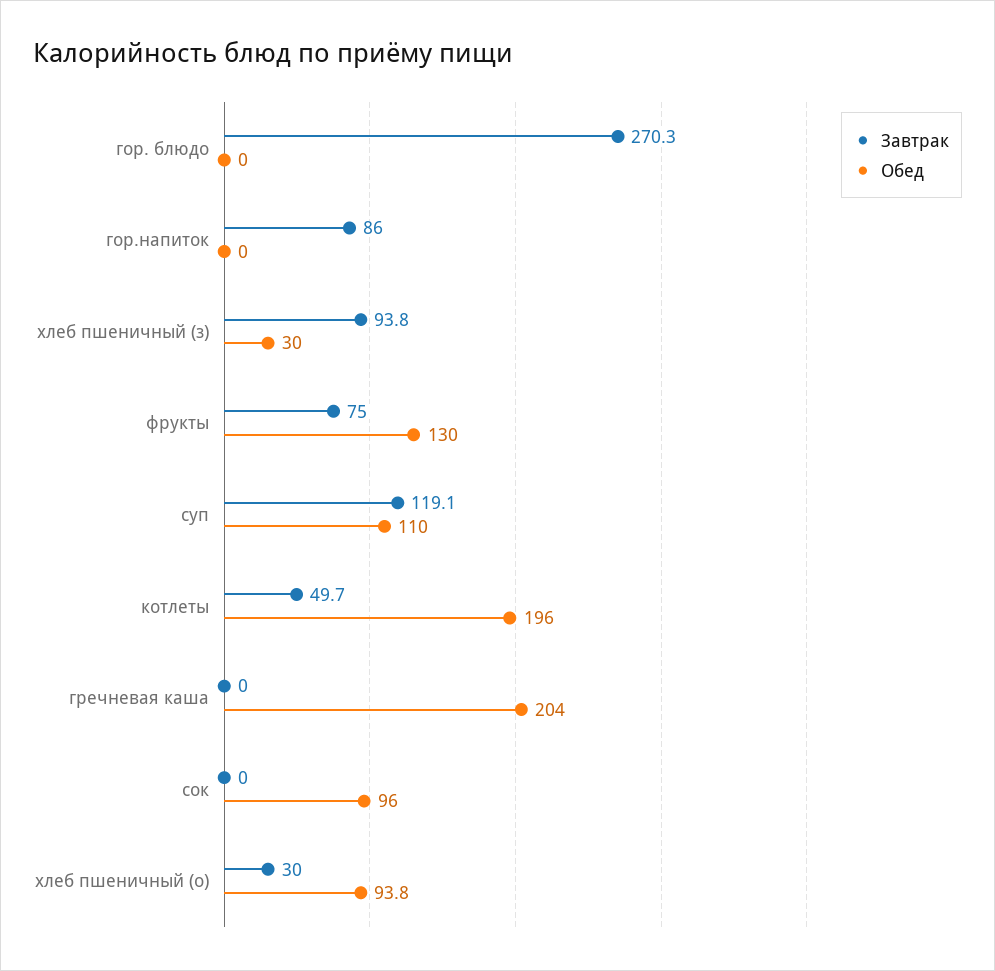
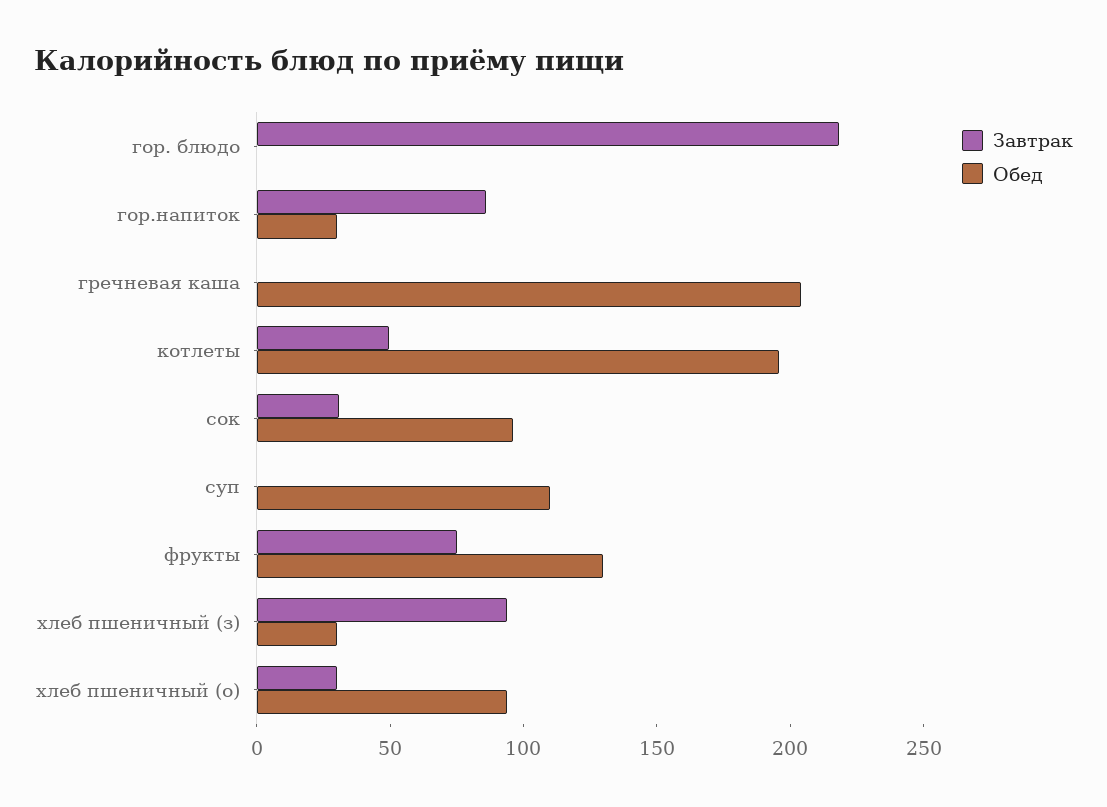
  {
    "Завтрак": {
-     "гор. блюдо": 270.3,
+     "гор. блюдо": 220,
      "гор.напиток": 86,
      "хлеб пшеничный (з)": 93.8,
      "фрукты": 75,
-     "суп": 119.1,
+     "суп": 0,
      "котлеты": 49.7,
      "гречневая каша": 0,
-     "сок": 0,
+     "сок": 30,
      "хлеб пшеничный (о)": 30
    },
    "Обед": {
      "гор. блюдо": 0,
-     "гор.напиток": 0,
+     "гор.напиток": 30,
      "хлеб пшеничный (з)": 30,
      "фрукты": 130,
      "суп": 110,
      "котлеты": 196,
      "гречневая каша": 204,
      "сок": 96,
      "хлеб пшеничный (о)": 93.8
    }
  }

